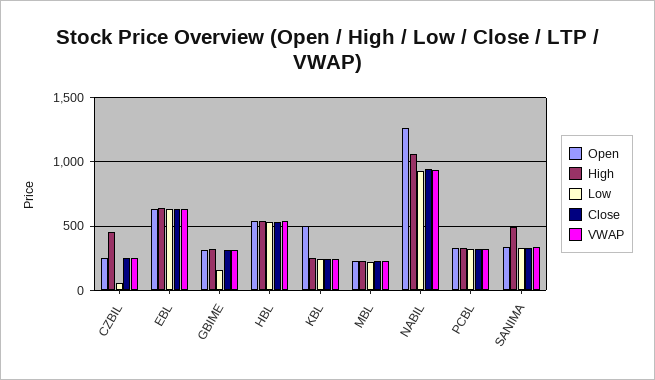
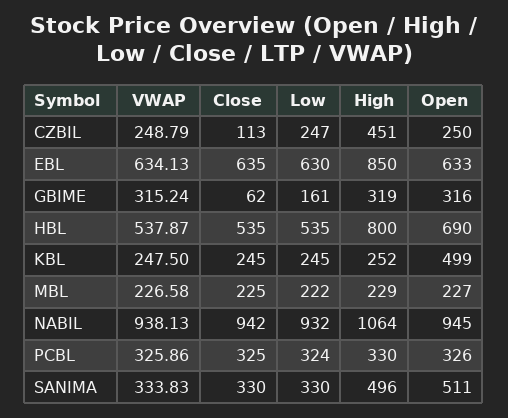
  {
    "Open": {
      "CZBIL": 250,
      "EBL": 633,
      "GBIME": 316,
-     "HBL": 550,
+     "HBL": 690,
      "KBL": 499,
      "MBL": 227,
-     "NABIL": 1250,
+     "NABIL": 945,
      "PCBL": 326,
-     "SANIMA": 350
+     "SANIMA": 511
    },
    "High": {
      "CZBIL": 451,
-     "EBL": 650,
+     "EBL": 850,
      "GBIME": 319,
-     "HBL": 550,
+     "HBL": 800,
      "KBL": 252,
      "MBL": 229,
      "NABIL": 1064,
      "PCBL": 330,
      "SANIMA": 496
    },
    "Low": {
-     "CZBIL": 50,
+     "CZBIL": 247,
      "EBL": 630,
      "GBIME": 161,
      "HBL": 535,
      "KBL": 245,
      "MBL": 222,
      "NABIL": 932,
      "PCBL": 324,
      "SANIMA": 330
    },
    "Close": {
-     "CZBIL": 250,
+     "CZBIL": 113,
      "EBL": 635,
-     "GBIME": 300,
+     "GBIME": 62,
      "HBL": 535,
      "KBL": 245,
      "MBL": 225,
      "NABIL": 942,
      "PCBL": 325,
      "SANIMA": 330
    },
    "VWAP": {
      "CZBIL": 248.79,
      "EBL": 634.13,
      "GBIME": 315.24,
      "HBL": 537.87,
      "KBL": 247.5,
      "MBL": 226.58,
      "NABIL": 938.13,
      "PCBL": 325.86,
      "SANIMA": 333.83
    }
  }

